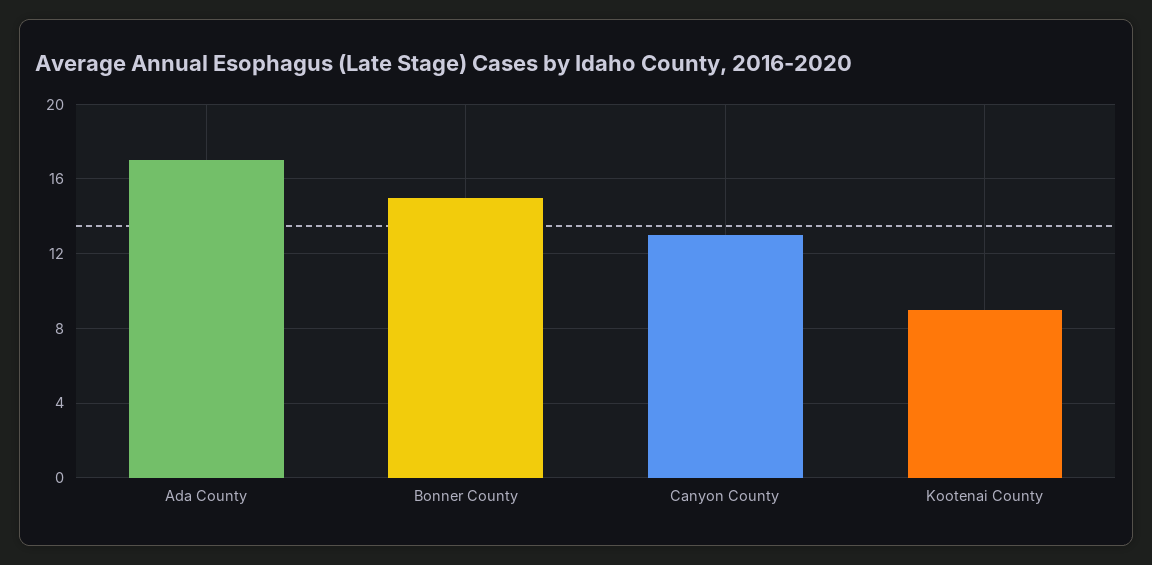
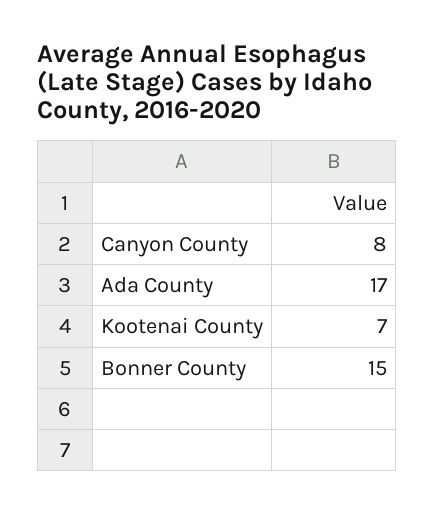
  {
    "Ada County": 17,
    "Bonner County": 15,
-   "Canyon County": 13,
+   "Canyon County": 8,
-   "Kootenai County": 9
+   "Kootenai County": 7
  }

